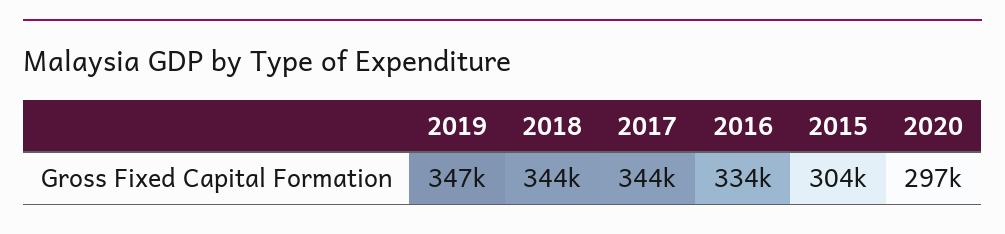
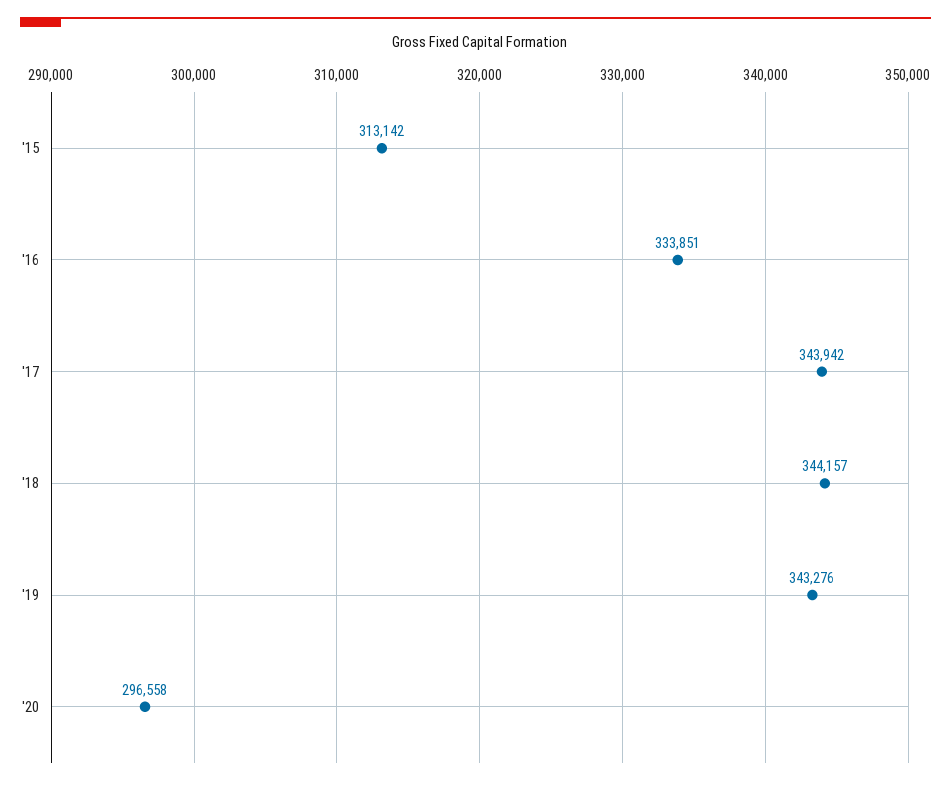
  {
-   "2019": 347000,
+   "2019": 343276,
    "2018": 344157,
    "2017": 343942,
    "2016": 333851,
-   "2015": 304000,
+   "2015": 313142,
    "2020": 296558
  }

